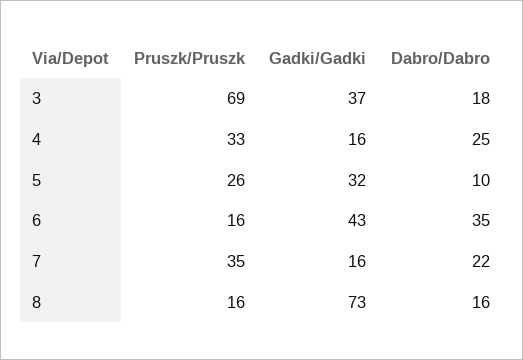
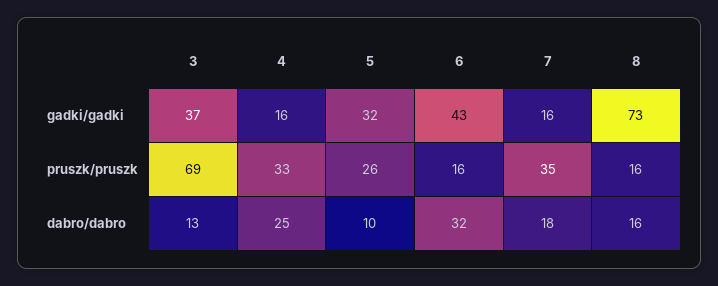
  {
    "Pruszk/Pruszk": {
      "3": 69,
      "4": 33,
      "5": 26,
      "6": 16,
      "7": 35,
      "8": 16
    },
    "Gadki/Gadki": {
      "3": 37,
      "4": 16,
      "5": 32,
      "6": 43,
      "7": 16,
      "8": 73
    },
    "Dabro/Dabro": {
-     "3": 18,
+     "3": 13,
      "4": 25,
      "5": 10,
-     "6": 35,
+     "6": 32,
-     "7": 22,
+     "7": 18,
      "8": 16
    }
  }

